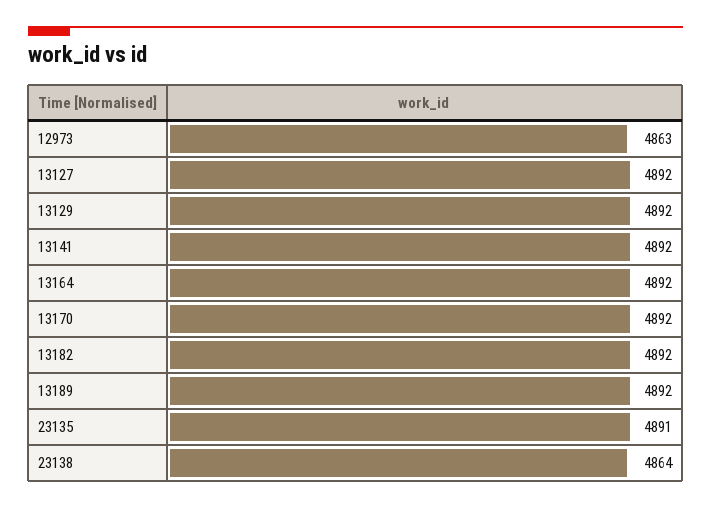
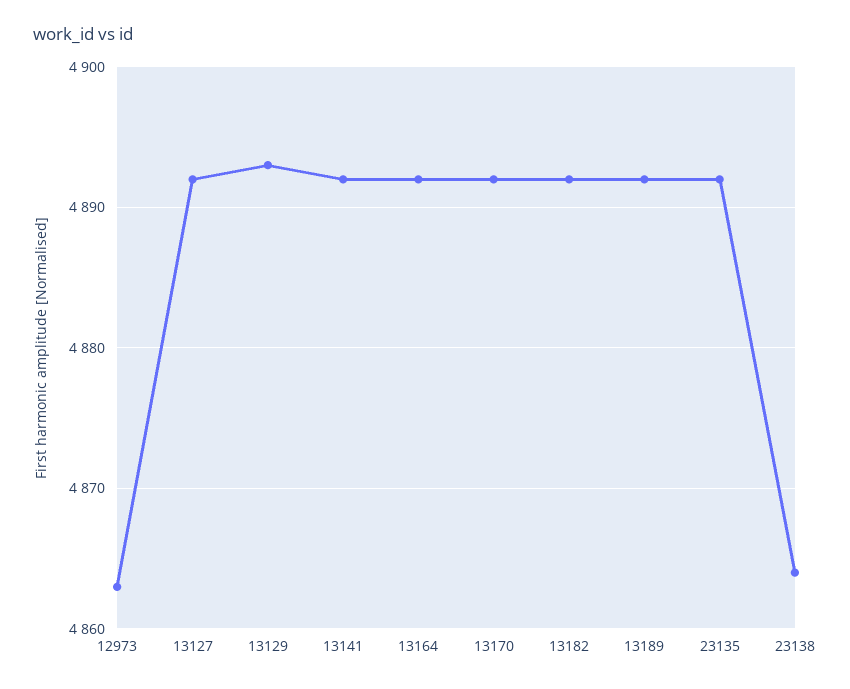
  {
    "12973": 4863,
    "13127": 4892,
-   "13129": 4892,
+   "13129": 4893,
    "13141": 4892,
    "13164": 4892,
    "13170": 4892,
    "13182": 4892,
    "13189": 4892,
-   "23135": 4891,
+   "23135": 4892,
    "23138": 4864
  }

